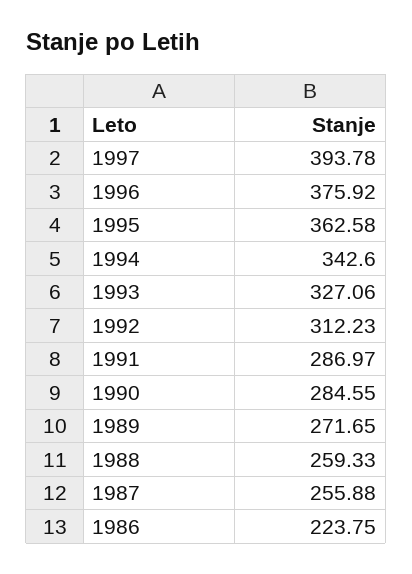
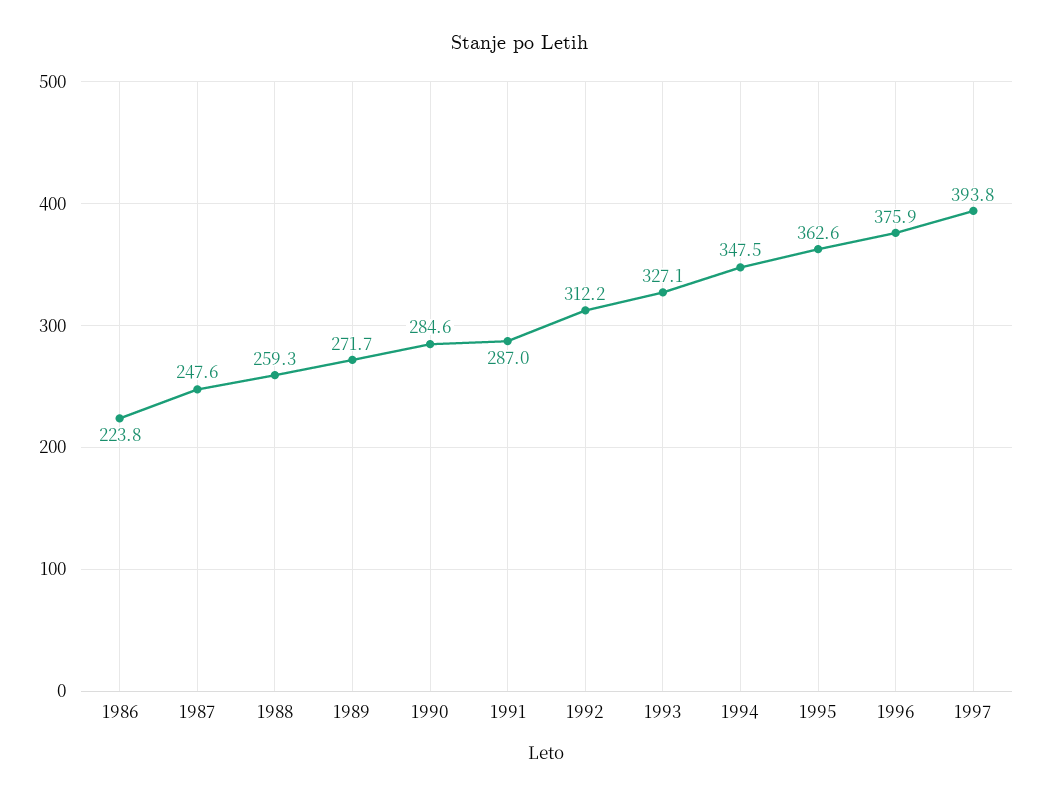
  {
    "1997": 393.78,
    "1996": 375.92,
    "1995": 362.58,
-   "1994": 342.6,
+   "1994": 347.5,
    "1993": 327.06,
    "1992": 312.23,
    "1991": 286.97,
    "1990": 284.55,
    "1989": 271.65,
    "1988": 259.33,
-   "1987": 255.88,
+   "1987": 247.6,
    "1986": 223.75
  }

